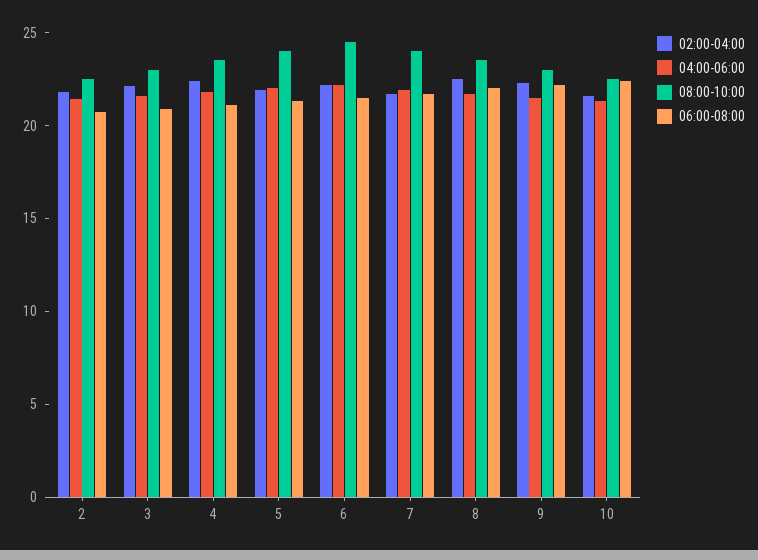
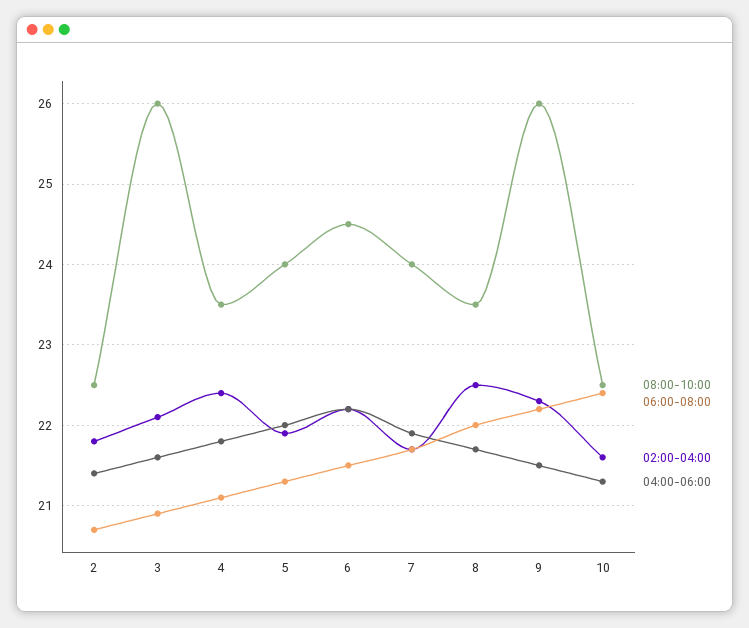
  {
    "02:00-04:00": {
      "2": 21.8,
      "3": 22.1,
      "4": 22.4,
      "5": 21.9,
      "6": 22.2,
      "7": 21.7,
      "8": 22.5,
      "9": 22.3,
      "10": 21.6
    },
    "04:00-06:00": {
      "2": 21.4,
      "3": 21.6,
      "4": 21.8,
      "5": 22,
      "6": 22.2,
      "7": 21.9,
      "8": 21.7,
      "9": 21.5,
      "10": 21.3
    },
    "08:00-10:00": {
      "2": 22.5,
-     "3": 23,
+     "3": 26,
      "4": 23.5,
      "5": 24,
      "6": 24.5,
      "7": 24,
      "8": 23.5,
-     "9": 23,
+     "9": 26,
      "10": 22.5
    },
    "06:00-08:00": {
      "2": 20.7,
      "3": 20.9,
      "4": 21.1,
      "5": 21.3,
      "6": 21.5,
      "7": 21.7,
      "8": 22,
      "9": 22.2,
      "10": 22.4
    }
  }

